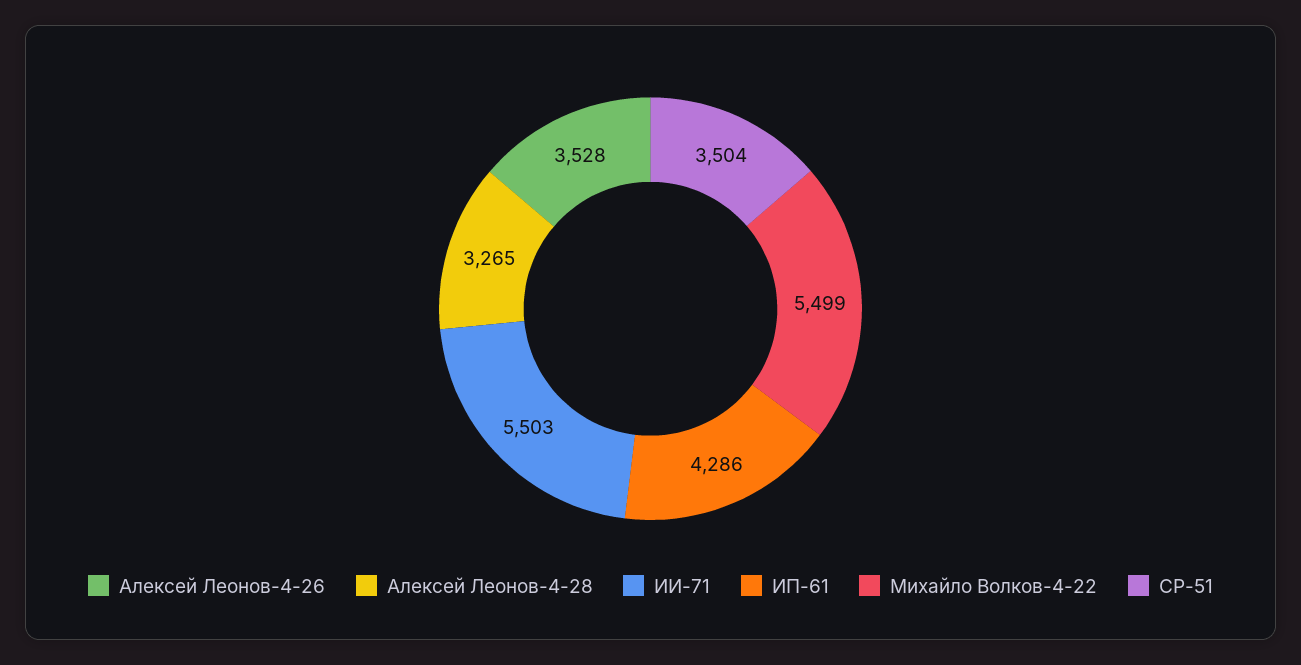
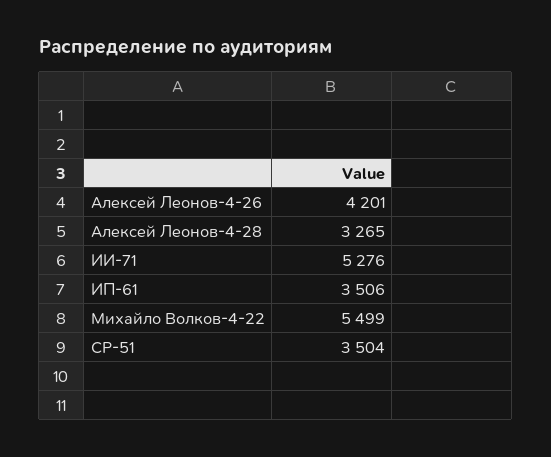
  {
-   "Алексей Леонов-4-26": 3528,
+   "Алексей Леонов-4-26": 4201,
    "Алексей Леонов-4-28": 3265,
-   "ИИ-71": 5503,
+   "ИИ-71": 5276,
-   "ИП-61": 4286,
+   "ИП-61": 3506,
    "Михайло Волков-4-22": 5499,
    "СР-51": 3504
  }

